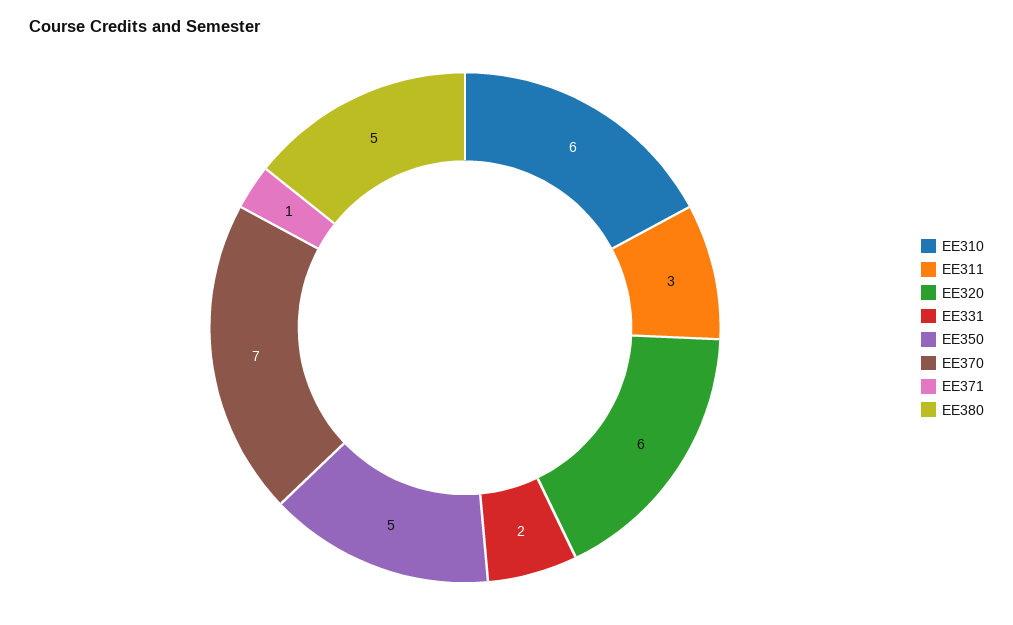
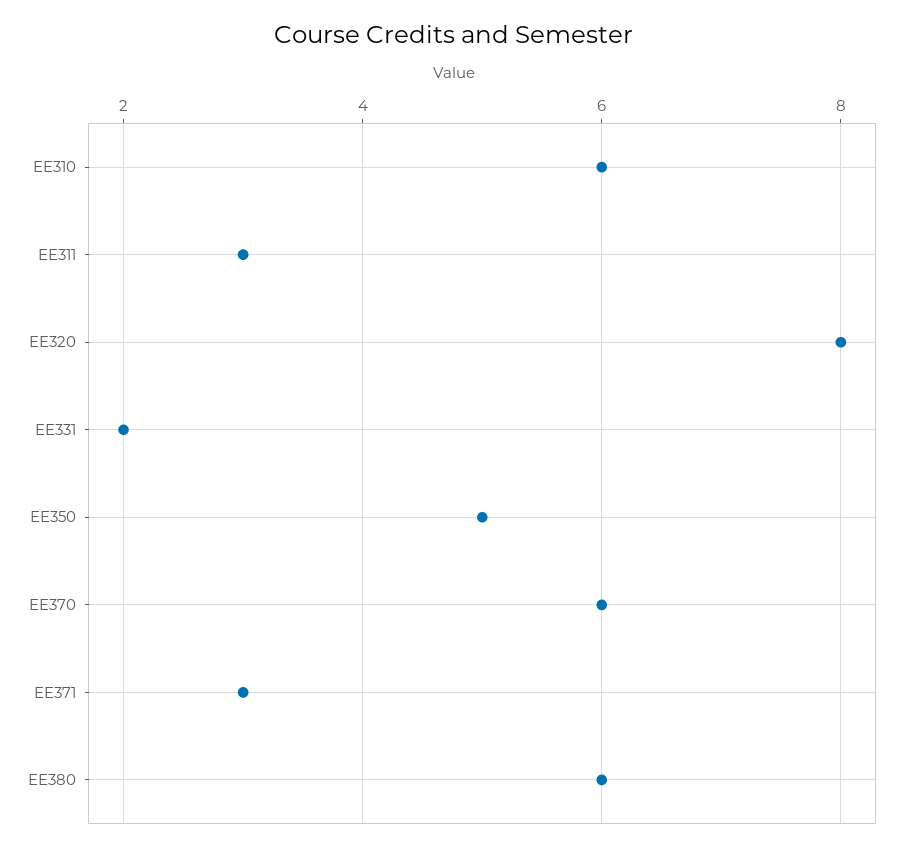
  {
    "EE310": 6,
    "EE311": 3,
-   "EE320": 6,
+   "EE320": 8,
    "EE331": 2,
    "EE350": 5,
-   "EE370": 7,
+   "EE370": 6,
-   "EE371": 1,
+   "EE371": 3,
-   "EE380": 5
+   "EE380": 6
  }

